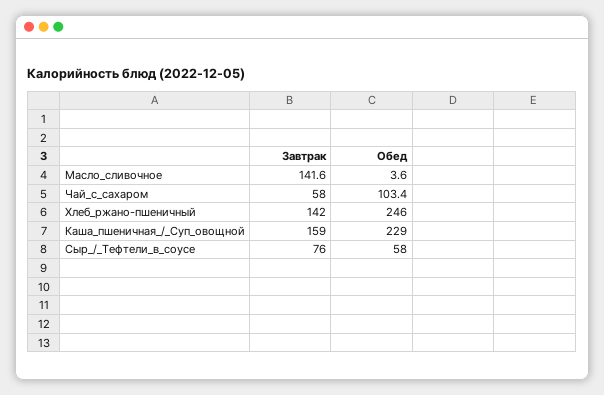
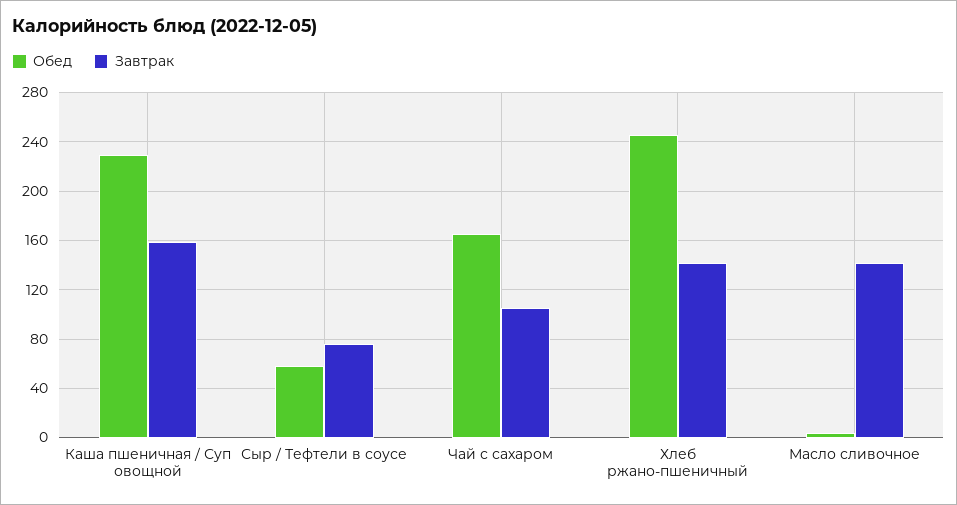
  {
    "Завтрак": {
      "Масло_сливочное": 141.6,
-     "Чай_с_сахаром": 58,
+     "Чай_с_сахаром": 105,
      "Хлеб_ржано-пшеничный": 142,
      "Каша_пшеничная_/_Суп_овощной": 159,
      "Сыр_/_Тефтели_в_соусе": 76
    },
    "Обед": {
      "Масло_сливочное": 3.6,
-     "Чай_с_сахаром": 103.4,
+     "Чай_с_сахаром": 165,
      "Хлеб_ржано-пшеничный": 246,
      "Каша_пшеничная_/_Суп_овощной": 229,
      "Сыр_/_Тефтели_в_соусе": 58
    }
  }

